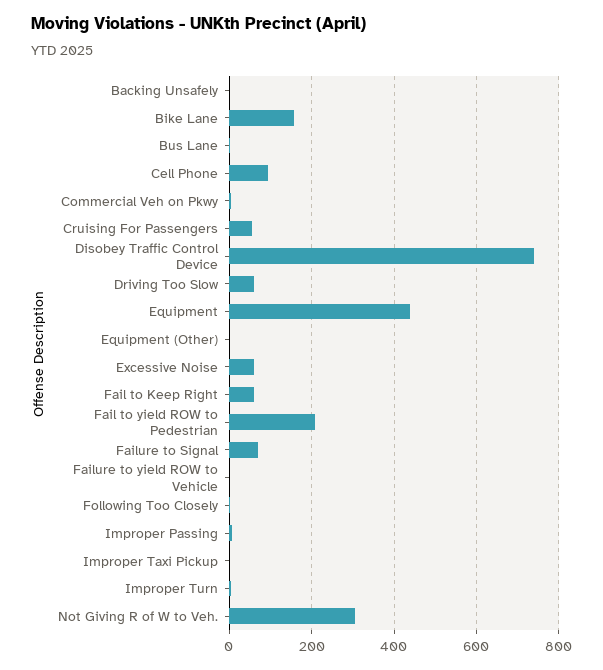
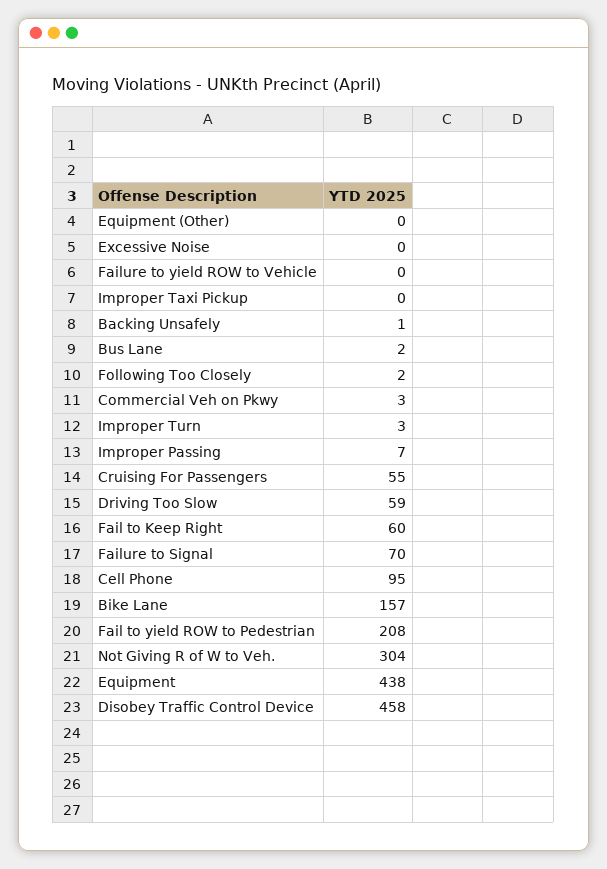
  {
    "Backing Unsafely": 1,
    "Bike Lane": 157,
    "Bus Lane": 2,
    "Cell Phone": 95,
    "Commercial Veh on Pkwy": 3,
    "Cruising For Passengers": 55,
-   "Disobey Traffic Control Device": 740,
+   "Disobey Traffic Control Device": 458,
    "Driving Too Slow": 59,
    "Equipment": 438,
    "Equipment (Other)": 0,
-   "Excessive Noise": 60,
+   "Excessive Noise": 0,
    "Fail to Keep Right": 60,
    "Fail to yield ROW to Pedestrian": 208,
    "Failure to Signal": 70,
    "Failure to yield ROW to Vehicle": 0,
    "Following Too Closely": 2,
    "Improper Passing": 7,
    "Improper Taxi Pickup": 0,
    "Improper Turn": 3,
    "Not Giving R of W to Veh.": 304
  }

